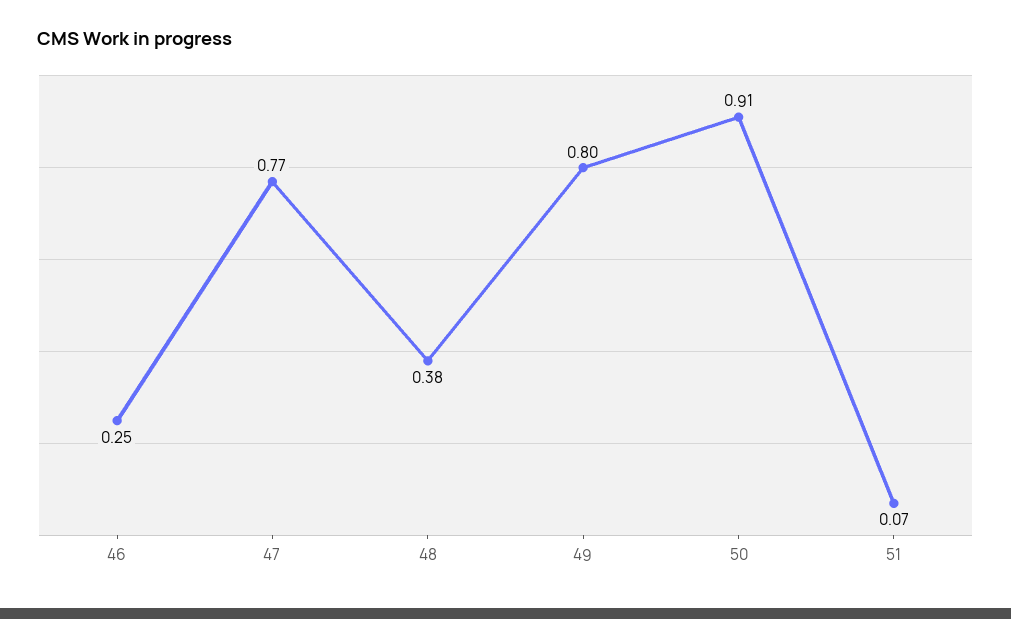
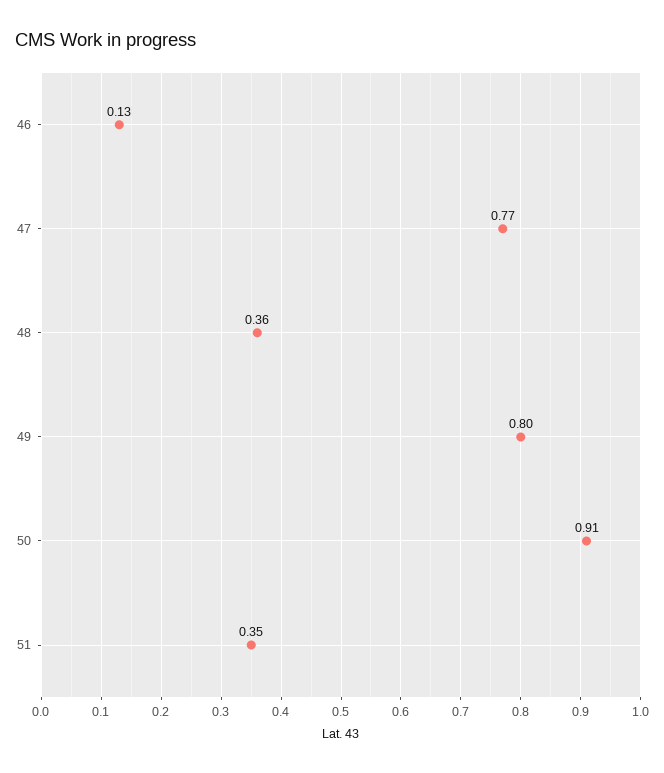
  {
-   "46": 0.25,
+   "46": 0.13,
    "47": 0.77,
-   "48": 0.38,
+   "48": 0.36,
    "49": 0.8,
    "50": 0.91,
-   "51": 0.07
+   "51": 0.35
  }

